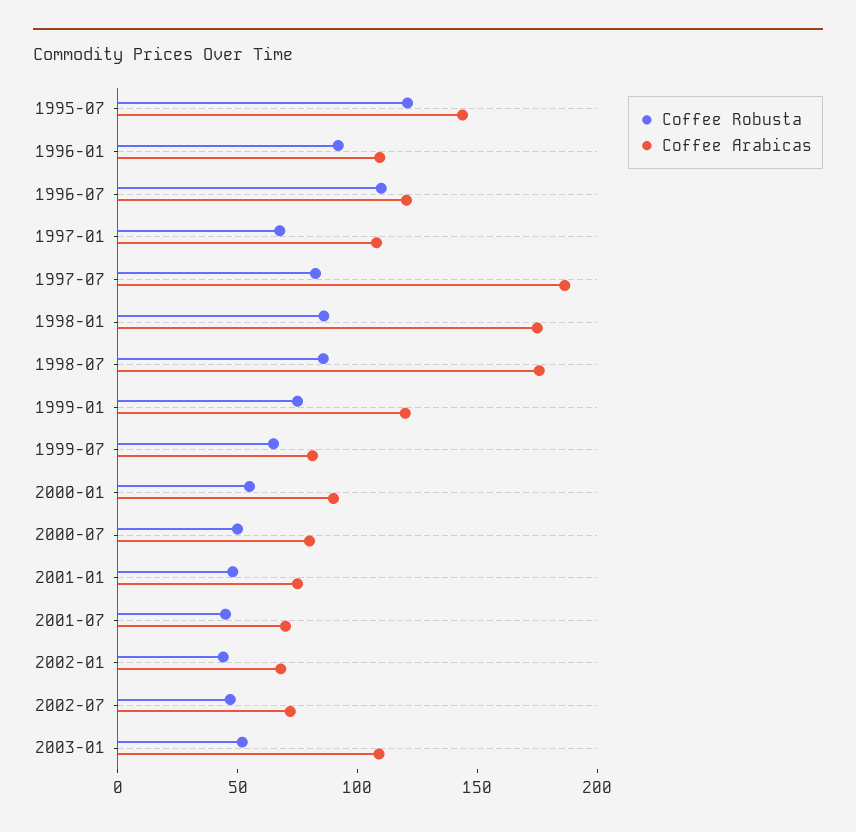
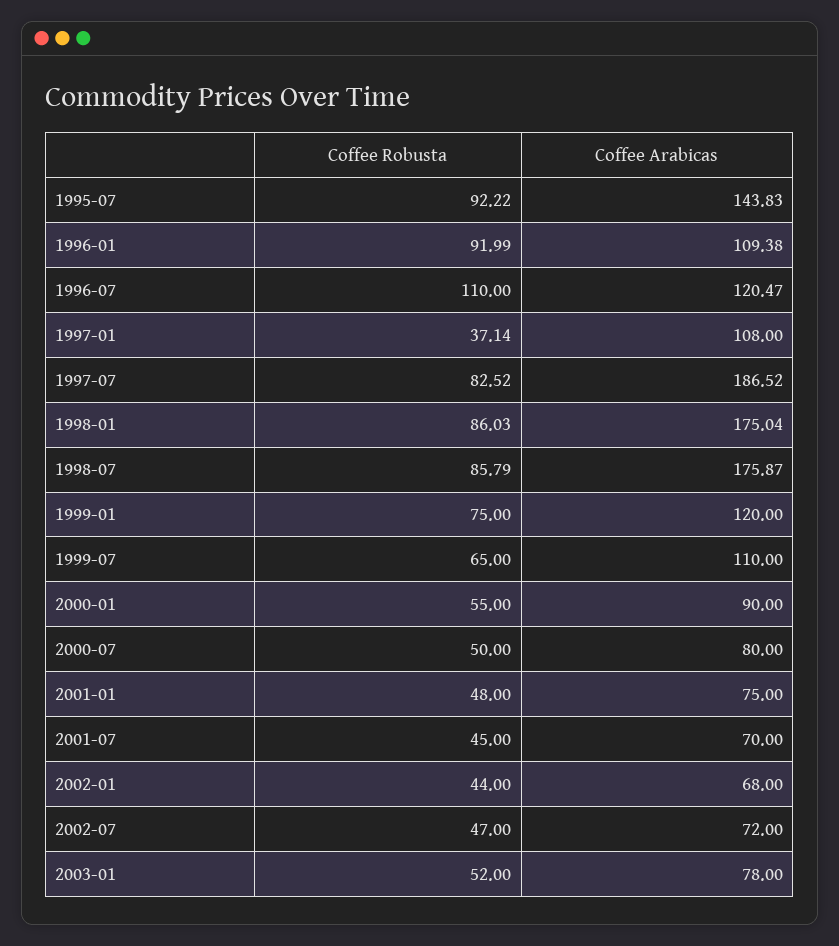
  {
    "Coffee Robusta": {
-     "1995-07": 120,
+     "1995-07": 92.22,
      "1996-01": 91.99,
      "1996-07": 110,
-     "1997-01": 70,
+     "1997-01": 37.14,
      "1997-07": 82.52,
      "1998-01": 86.03,
      "1998-07": 85.79,
      "1999-01": 75,
      "1999-07": 65,
      "2000-01": 55,
      "2000-07": 50,
      "2001-01": 48,
      "2001-07": 45,
      "2002-01": 44,
      "2002-07": 47,
      "2003-01": 52
    },
    "Coffee Arabicas": {
      "1995-07": 143.83,
      "1996-01": 109.38,
      "1996-07": 120.47,
      "1997-01": 108,
      "1997-07": 186.52,
      "1998-01": 175.04,
      "1998-07": 175.87,
      "1999-01": 120,
-     "1999-07": 80,
+     "1999-07": 110,
      "2000-01": 90,
      "2000-07": 80,
      "2001-01": 75,
      "2001-07": 70,
      "2002-01": 68,
      "2002-07": 72,
-     "2003-01": 110
+     "2003-01": 78
    }
  }

